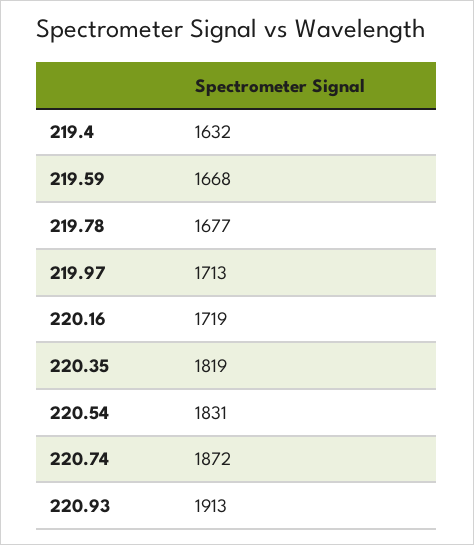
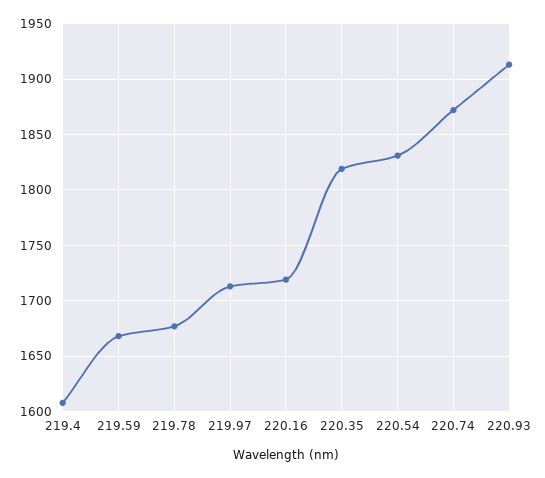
  {
-   "219.4": 1632,
+   "219.4": 1610,
    "219.59": 1668,
    "219.78": 1677,
    "219.97": 1713,
    "220.16": 1719,
    "220.35": 1819,
    "220.54": 1831,
    "220.74": 1872,
    "220.93": 1913
  }

